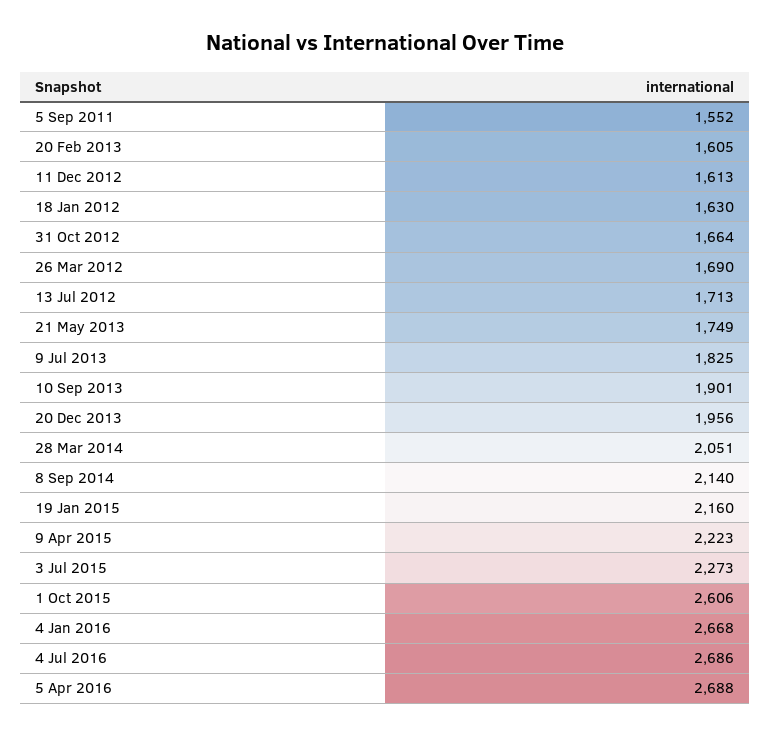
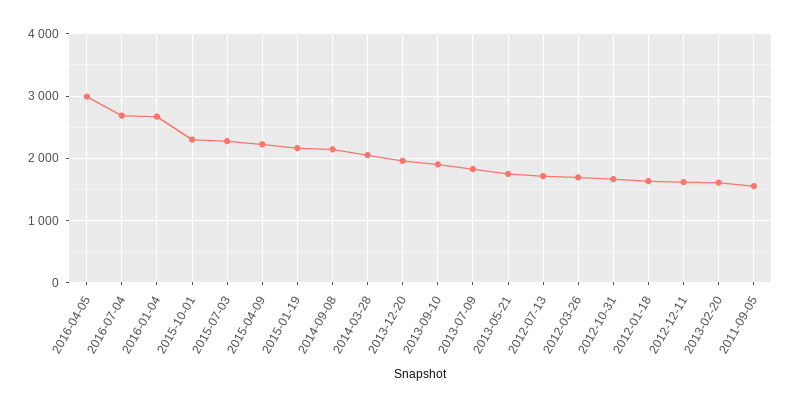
  {
    "5 Sep 2011": 1552,
    "20 Feb 2013": 1605,
    "11 Dec 2012": 1613,
    "18 Jan 2012": 1630,
    "31 Oct 2012": 1664,
    "26 Mar 2012": 1690,
    "13 Jul 2012": 1713,
    "21 May 2013": 1749,
    "9 Jul 2013": 1825,
    "10 Sep 2013": 1901,
    "20 Dec 2013": 1956,
    "28 Mar 2014": 2051,
    "8 Sep 2014": 2140,
    "19 Jan 2015": 2160,
    "9 Apr 2015": 2223,
    "3 Jul 2015": 2273,
-   "1 Oct 2015": 2606,
+   "1 Oct 2015": 2300,
    "4 Jan 2016": 2668,
    "4 Jul 2016": 2686,
-   "5 Apr 2016": 2688
+   "5 Apr 2016": 3000
  }

